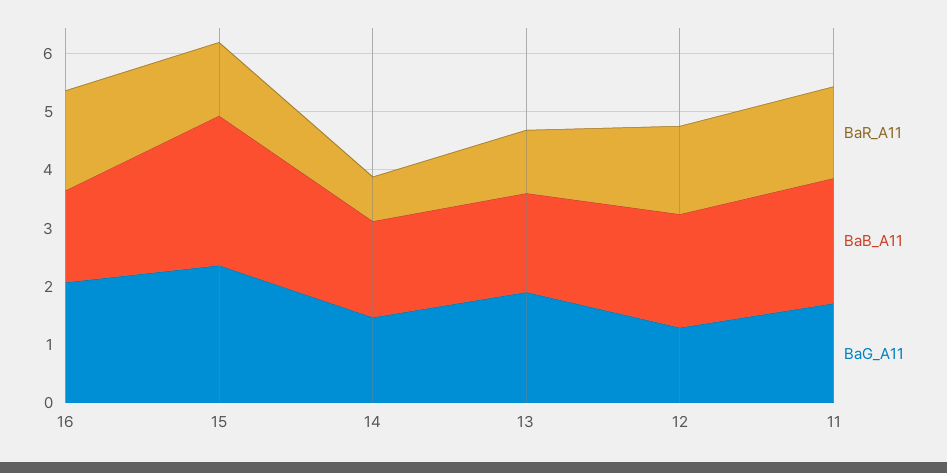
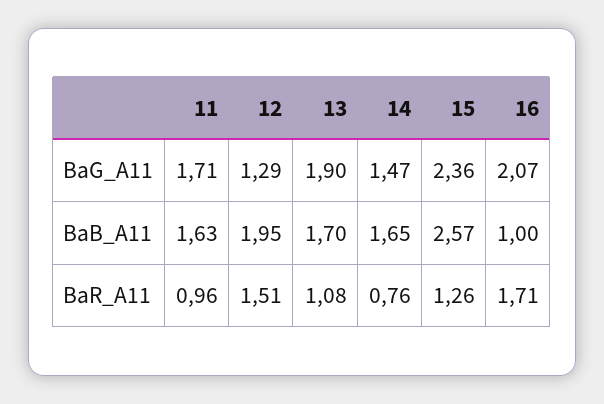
  {
    "BaR_A11": {
      "16": 1.71,
      "15": 1.26,
      "14": 0.76,
      "13": 1.08,
      "12": 1.51,
-     "11": 1.6
+     "11": 0.96
    },
    "BaB_A11": {
-     "16": 1.6,
+     "16": 1,
      "15": 2.57,
      "14": 1.65,
      "13": 1.7,
      "12": 1.95,
-     "11": 2.2
+     "11": 1.63
    },
    "BaG_A11": {
      "16": 2.07,
      "15": 2.36,
      "14": 1.47,
      "13": 1.9,
      "12": 1.29,
      "11": 1.71
    }
  }

